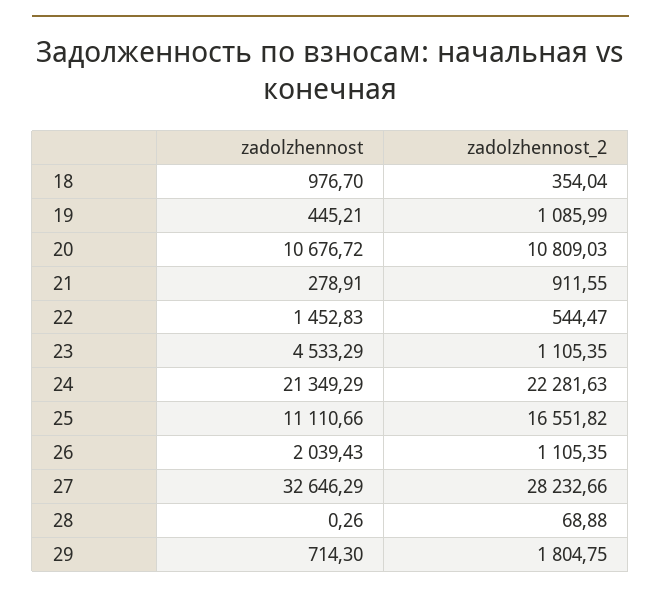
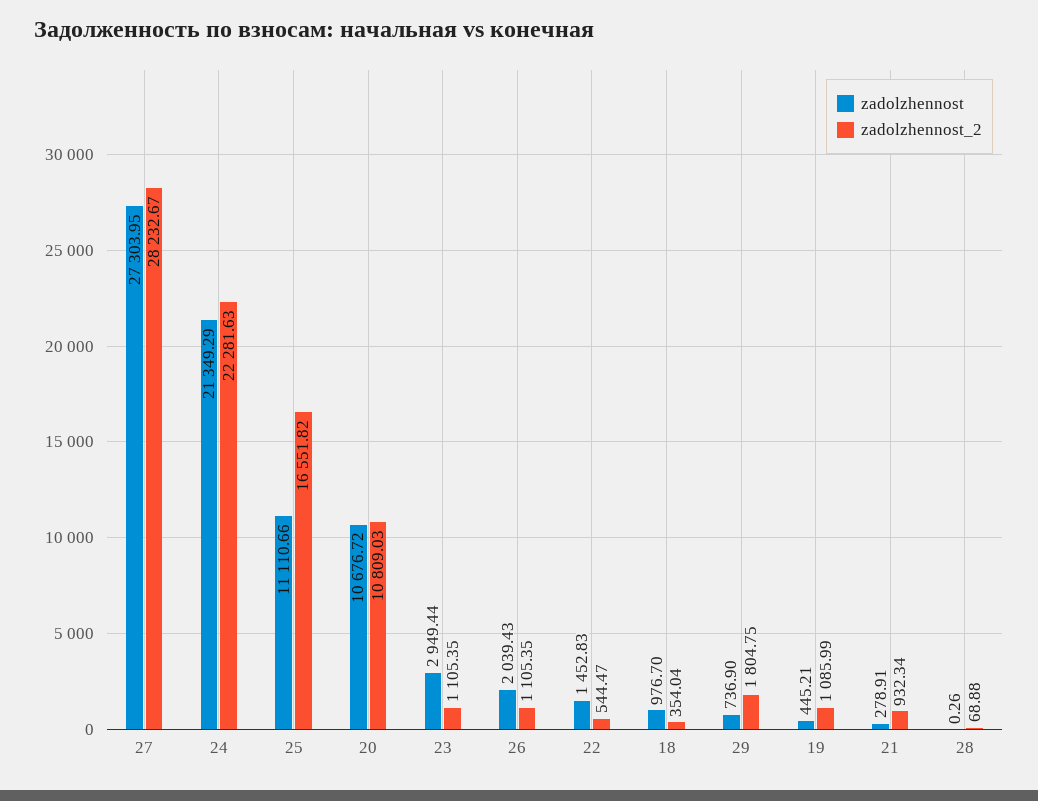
  {
    "zadolzhennost": {
      "18": 976.7,
      "19": 445.21,
      "20": 10676.72,
      "21": 278.91,
      "22": 1452.83,
-     "23": 4533.29,
+     "23": 2949.44,
      "24": 21349.29,
      "25": 11110.66,
      "26": 2039.43,
-     "27": 32646.29,
+     "27": 27303.95,
      "28": 0.26,
-     "29": 714.3
+     "29": 736.9
    },
    "zadolzhennost_2": {
      "18": 354.04,
      "19": 1085.99,
      "20": 10809.03,
-     "21": 911.55,
+     "21": 932.34,
      "22": 544.47,
      "23": 1105.35,
      "24": 22281.63,
      "25": 16551.82,
      "26": 1105.35,
-     "27": 28232.66,
+     "27": 28232.67,
      "28": 68.88,
      "29": 1804.75
    }
  }

